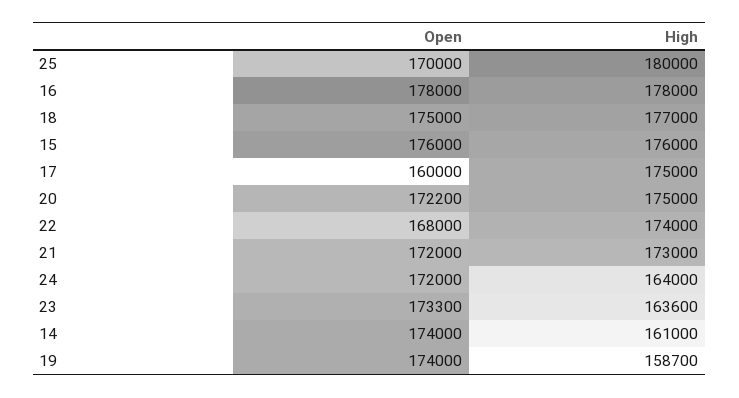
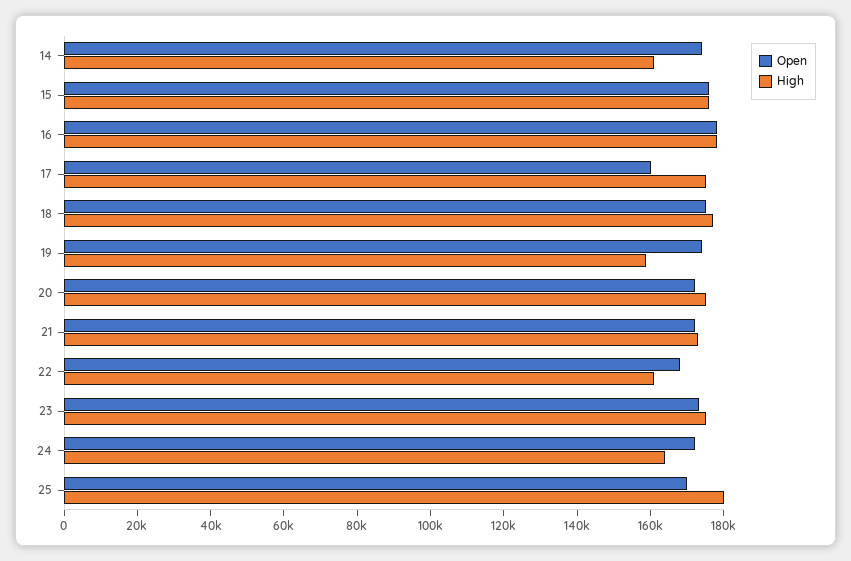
  {
    "Open": {
      "25": 170000,
      "16": 178000,
      "18": 175000,
      "15": 176000,
      "17": 160000,
      "20": 172200,
      "22": 168000,
      "21": 172000,
      "24": 172000,
      "23": 173300,
      "14": 174000,
      "19": 174000
    },
    "High": {
      "25": 180000,
      "16": 178000,
      "18": 177000,
      "15": 176000,
      "17": 175000,
      "20": 175000,
-     "22": 174000,
+     "22": 160000,
      "21": 173000,
      "24": 164000,
-     "23": 163600,
+     "23": 175000,
      "14": 161000,
      "19": 158700
    }
  }

